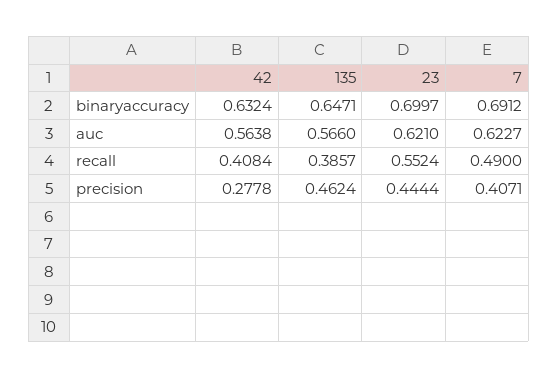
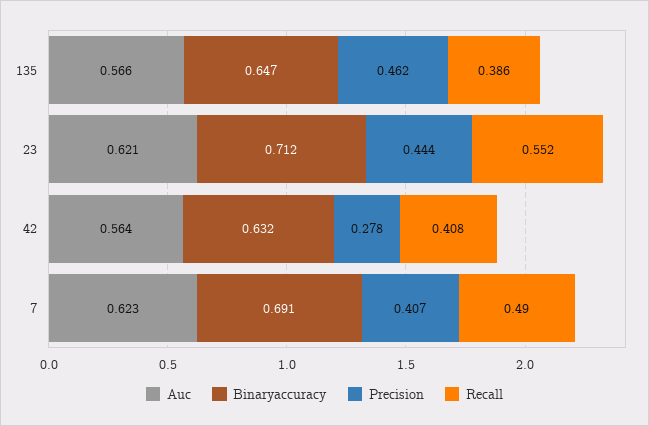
  {
    "binaryaccuracy": {
      "42": 0.6324,
      "135": 0.6471,
-     "23": 0.6997,
+     "23": 0.712,
      "7": 0.6912
    },
    "auc": {
      "42": 0.5638,
      "135": 0.566,
      "23": 0.621,
      "7": 0.6227
    },
    "recall": {
      "42": 0.4084,
      "135": 0.3857,
      "23": 0.5524,
      "7": 0.49
    },
    "precision": {
      "42": 0.2778,
      "135": 0.4624,
      "23": 0.4444,
      "7": 0.4071
    }
  }

